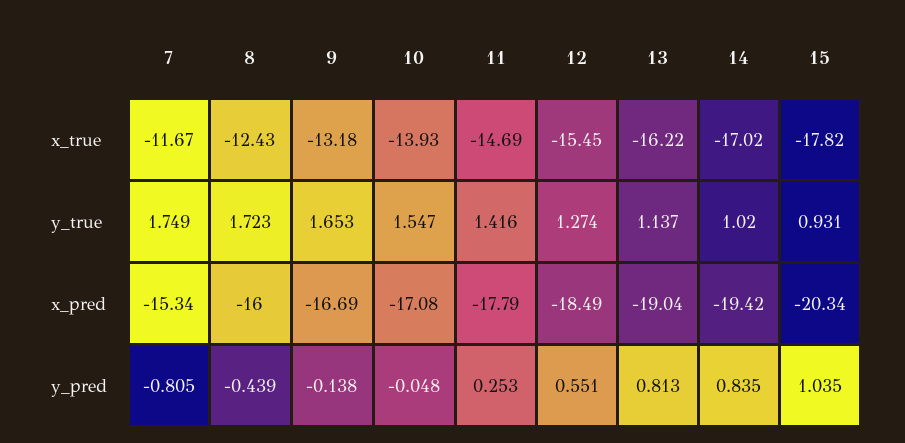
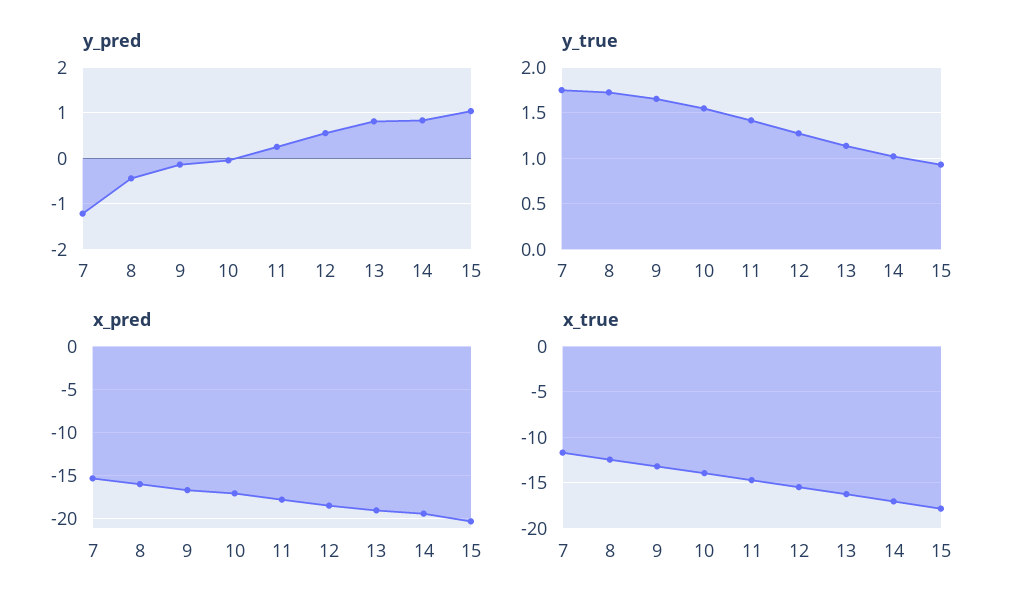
  {
    "x_true": {
      "7": -11.67,
      "8": -12.43,
      "9": -13.18,
      "10": -13.93,
      "11": -14.69,
      "12": -15.45,
      "13": -16.22,
      "14": -17.02,
      "15": -17.82
    },
    "y_true": {
      "7": 1.749,
      "8": 1.723,
      "9": 1.653,
      "10": 1.547,
      "11": 1.416,
      "12": 1.274,
      "13": 1.137,
      "14": 1.02,
      "15": 0.931
    },
    "x_pred": {
      "7": -15.34,
      "8": -16,
      "9": -16.69,
      "10": -17.08,
      "11": -17.79,
      "12": -18.49,
      "13": -19.04,
      "14": -19.42,
      "15": -20.34
    },
    "y_pred": {
-     "7": -0.805,
+     "7": -1.2,
      "8": -0.439,
      "9": -0.138,
      "10": -0.048,
      "11": 0.253,
      "12": 0.551,
      "13": 0.813,
      "14": 0.835,
      "15": 1.035
    }
  }

